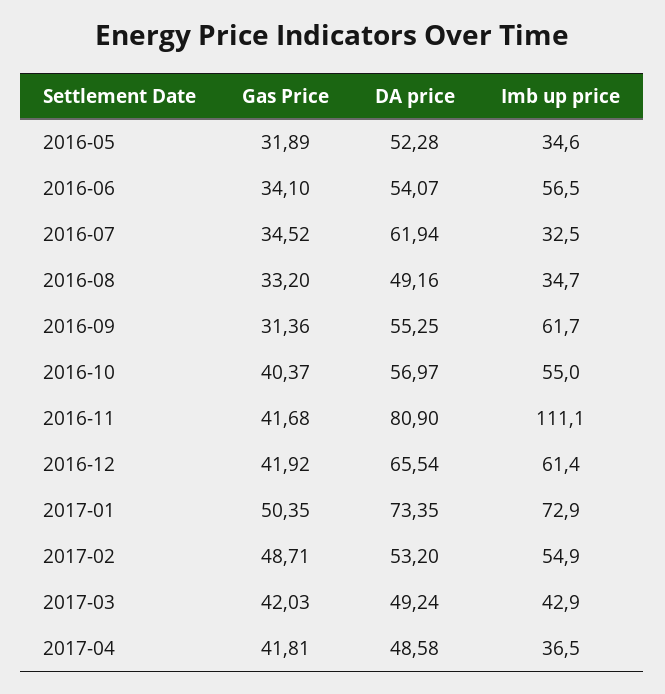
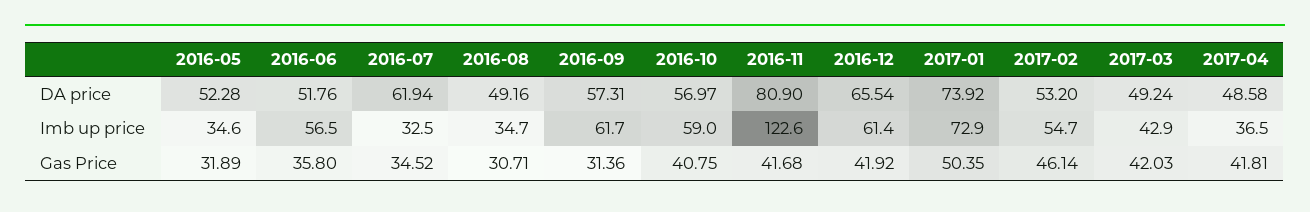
  {
    "Gas Price": {
      "2016-05": 31.89,
-     "2016-06": 34.1,
+     "2016-06": 35.8,
      "2016-07": 34.52,
-     "2016-08": 33.2,
+     "2016-08": 30.71,
      "2016-09": 31.36,
-     "2016-10": 40.37,
+     "2016-10": 40.75,
      "2016-11": 41.68,
      "2016-12": 41.92,
      "2017-01": 50.35,
-     "2017-02": 48.71,
+     "2017-02": 46.14,
      "2017-03": 42.03,
      "2017-04": 41.81
    },
    "DA price": {
      "2016-05": 52.28,
-     "2016-06": 54.07,
+     "2016-06": 51.76,
      "2016-07": 61.94,
      "2016-08": 49.16,
-     "2016-09": 55.25,
+     "2016-09": 57.31,
      "2016-10": 56.97,
      "2016-11": 80.9,
      "2016-12": 65.54,
-     "2017-01": 73.35,
+     "2017-01": 73.92,
      "2017-02": 53.2,
      "2017-03": 49.24,
      "2017-04": 48.58
    },
    "Imb up price": {
      "2016-05": 34.6,
      "2016-06": 56.5,
      "2016-07": 32.5,
      "2016-08": 34.7,
      "2016-09": 61.7,
-     "2016-10": 55,
+     "2016-10": 59,
-     "2016-11": 111.1,
+     "2016-11": 122.6,
      "2016-12": 61.4,
      "2017-01": 72.9,
-     "2017-02": 54.9,
+     "2017-02": 54.7,
      "2017-03": 42.9,
      "2017-04": 36.5
    }
  }

